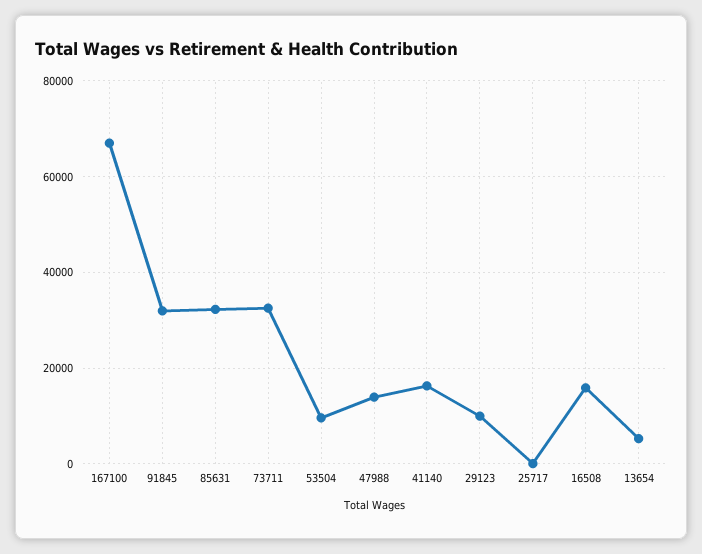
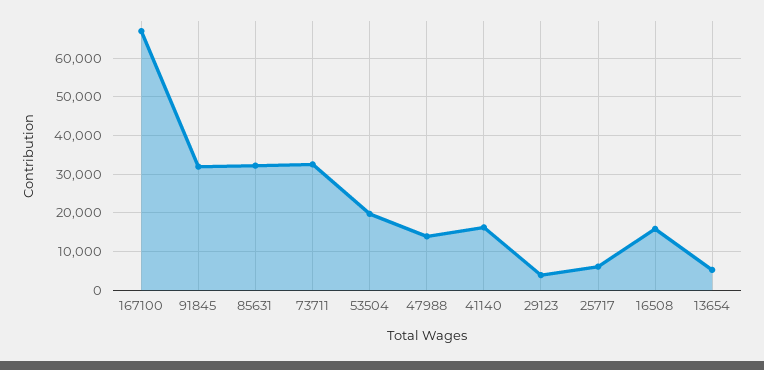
  {
    "167100": 66000,
    "91845": 32000,
    "85631": 32000,
    "73711": 32000,
-   "53504": 10000,
+   "53504": 20000,
    "47988": 14000,
    "41140": 16000,
-   "29123": 10000,
+   "29123": 4000,
-   "25717": 0,
+   "25717": 6000,
    "16508": 16000,
    "13654": 6000
  }

